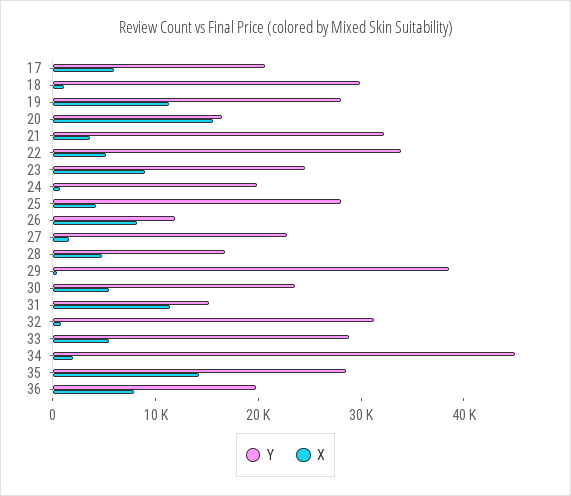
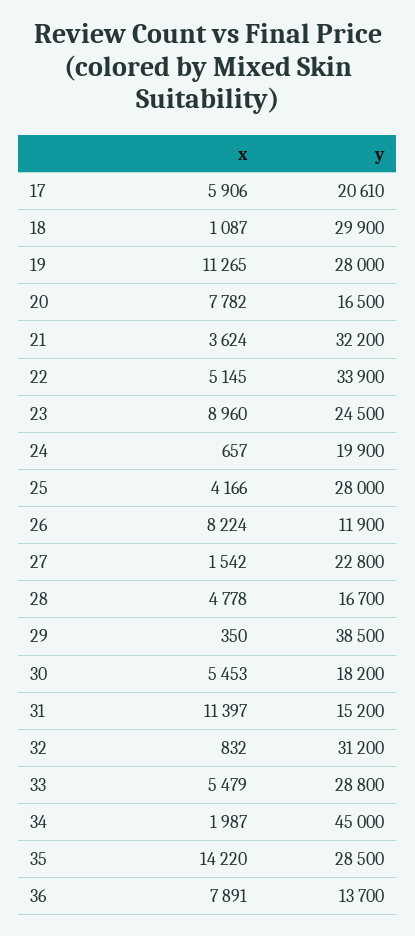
  {
    "Y": {
      "17": 20610,
      "18": 29900,
      "19": 28000,
      "20": 16500,
      "21": 32200,
      "22": 33900,
      "23": 24500,
      "24": 19900,
      "25": 28000,
      "26": 11900,
      "27": 22800,
      "28": 16700,
      "29": 38500,
-     "30": 24000,
+     "30": 18200,
      "31": 15200,
      "32": 31200,
      "33": 28800,
      "34": 45000,
      "35": 28500,
-     "36": 20000
+     "36": 13700
    },
    "X": {
      "17": 5906,
      "18": 1087,
      "19": 11265,
-     "20": 16000,
+     "20": 7782,
      "21": 3624,
      "22": 5145,
      "23": 8960,
      "24": 657,
      "25": 4166,
      "26": 8224,
      "27": 1542,
      "28": 4778,
      "29": 350,
      "30": 5453,
      "31": 11397,
      "32": 832,
      "33": 5479,
      "34": 1987,
      "35": 14220,
      "36": 7891
    }
  }

